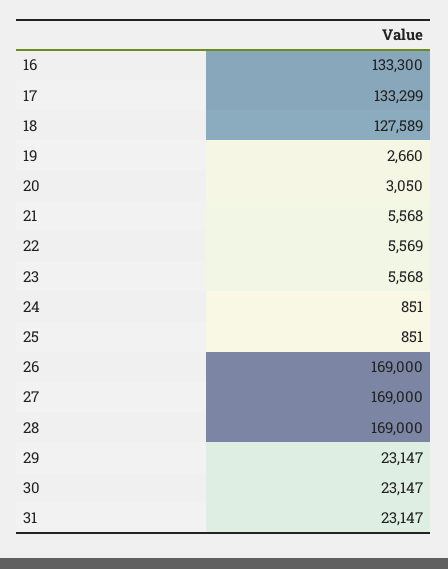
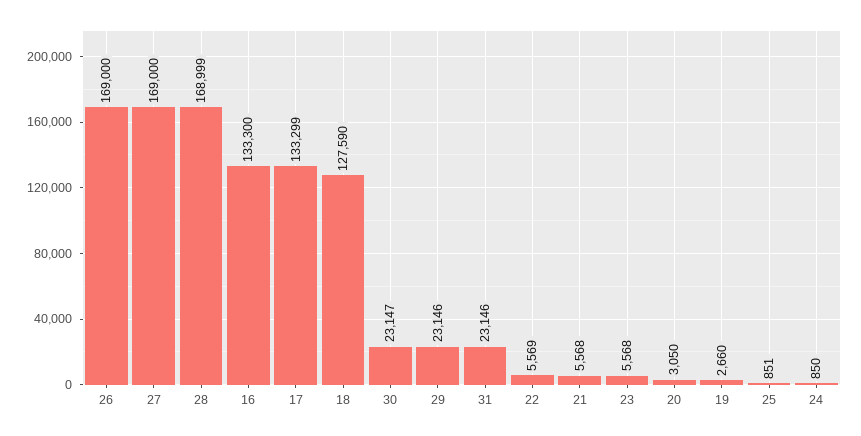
  {
    "16": 133300,
    "17": 133299,
-   "18": 127589,
+   "18": 127590,
    "19": 2660,
    "20": 3050,
    "21": 5568,
    "22": 5569,
    "23": 5568,
-   "24": 851,
+   "24": 850,
    "25": 851,
    "26": 169000,
    "27": 169000,
-   "28": 169000,
+   "28": 168999,
-   "29": 23147,
+   "29": 23146,
    "30": 23147,
-   "31": 23147
+   "31": 23146
  }

